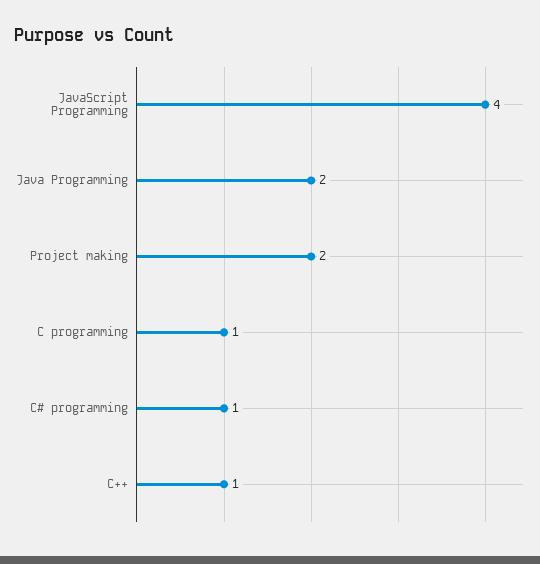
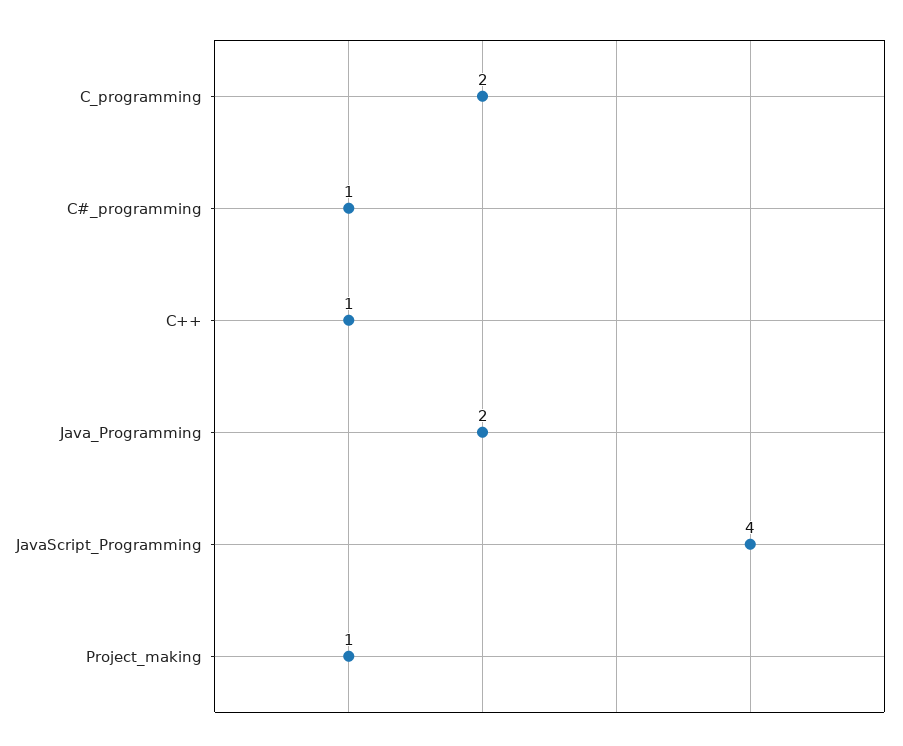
  {
    "JavaScript Programming": 4,
    "Java Programming": 2,
-   "Project making": 2,
+   "Project making": 1,
-   "C programming": 1,
+   "C programming": 2,
    "C# programming": 1,
    "C++": 1
  }

